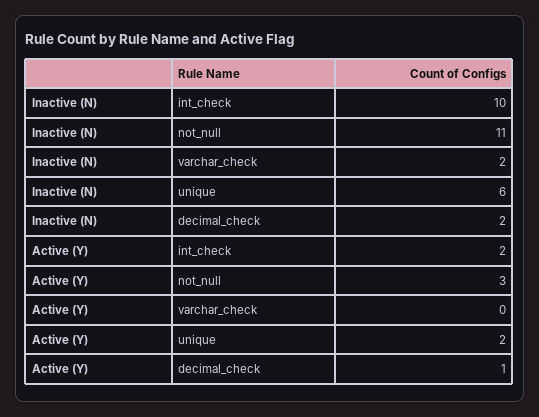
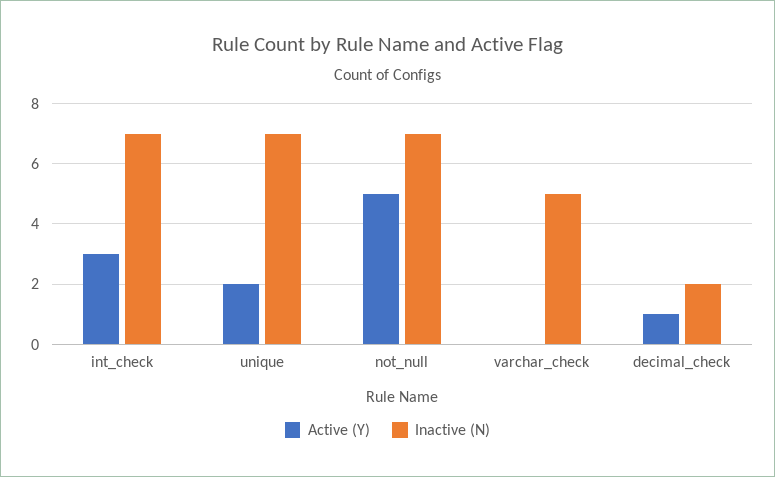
  {
    "Inactive (N)": {
-     "int_check": 10,
+     "int_check": 7,
-     "not_null": 11,
+     "not_null": 7,
-     "varchar_check": 2,
+     "varchar_check": 5,
-     "unique": 6,
+     "unique": 7,
      "decimal_check": 2
    },
    "Active (Y)": {
-     "int_check": 2,
+     "int_check": 3,
-     "not_null": 3,
+     "not_null": 5,
      "varchar_check": 0,
      "unique": 2,
      "decimal_check": 1
    }
  }

